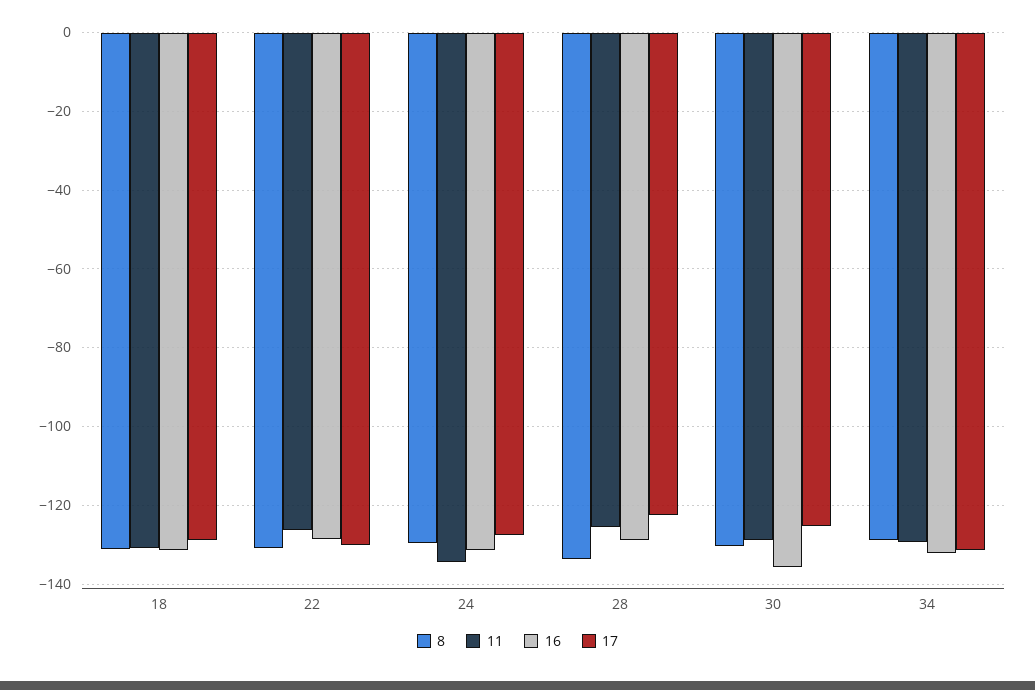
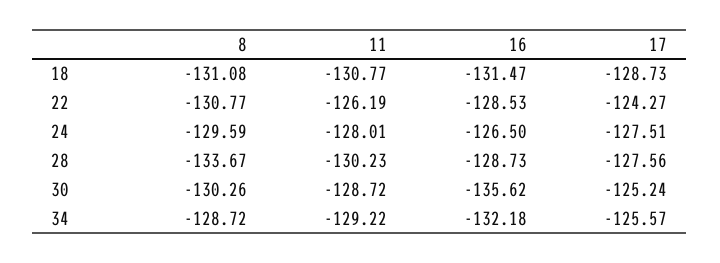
  {
    "8": {
      "18": -131.08,
      "22": -130.77,
      "24": -129.59,
      "28": -133.67,
      "30": -130.26,
      "34": -128.72
    },
    "11": {
      "18": -130.77,
      "22": -126.19,
-     "24": -134,
+     "24": -128.01,
-     "28": -126,
+     "28": -130.23,
      "30": -128.72,
      "34": -129.22
    },
    "16": {
      "18": -131.47,
      "22": -128.53,
-     "24": -132,
+     "24": -126.5,
      "28": -128.73,
      "30": -135.62,
      "34": -132.18
    },
    "17": {
      "18": -128.73,
-     "22": -130,
+     "22": -124.27,
      "24": -127.51,
-     "28": -122,
+     "28": -127.56,
      "30": -125.24,
-     "34": -132
+     "34": -125.57
    }
  }

